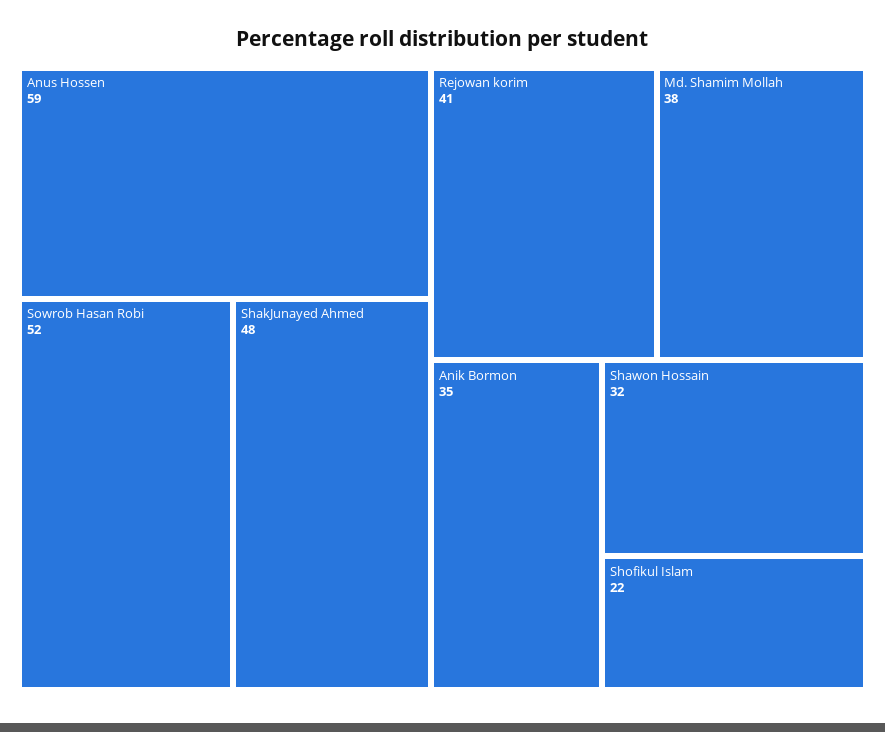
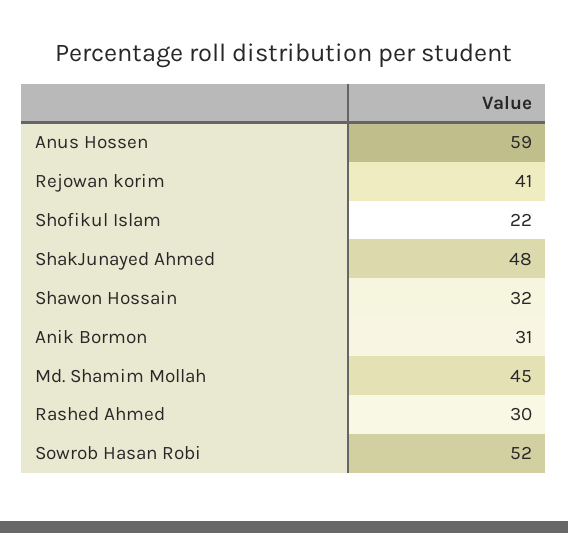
  {
    "Anus Hossen": 59,
    "Sowrob Hasan Robi": 52,
    "ShakJunayed Ahmed": 48,
    "Rejowan korim": 41,
-   "Md. Shamim Mollah": 38,
+   "Md. Shamim Mollah": 45,
-   "Anik Bormon": 35,
+   "Anik Bormon": 31,
    "Shawon Hossain": 32,
-   "Shofikul Islam": 22
+   "Shofikul Islam": 22,
+   "Rashed Ahmed": 30
  }

